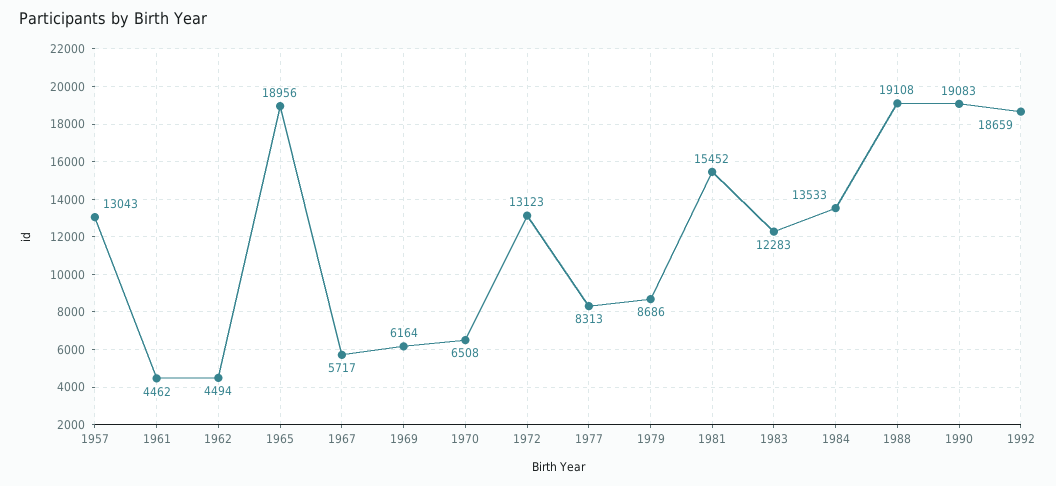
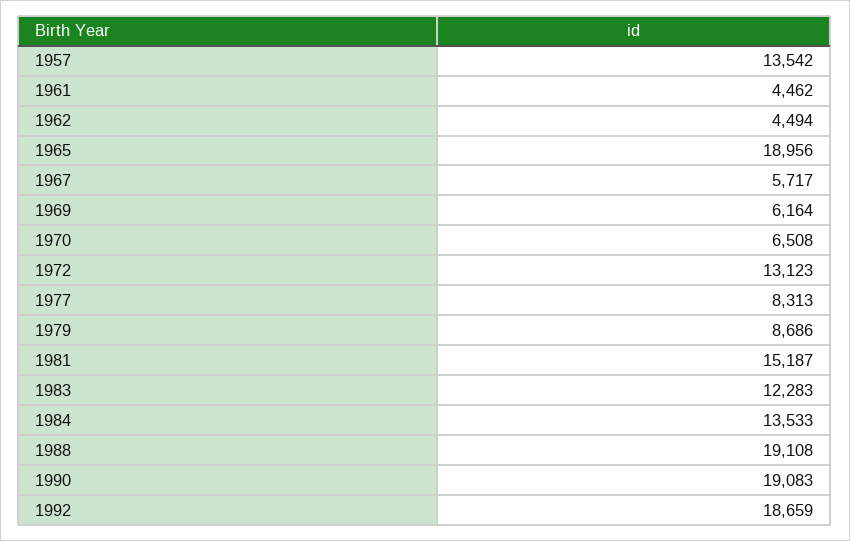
  {
-   "1957": 13043,
+   "1957": 13542,
    "1961": 4462,
    "1962": 4494,
    "1965": 18956,
    "1967": 5717,
    "1969": 6164,
    "1970": 6508,
    "1972": 13123,
    "1977": 8313,
    "1979": 8686,
-   "1981": 15452,
+   "1981": 15187,
    "1983": 12283,
    "1984": 13533,
    "1988": 19108,
    "1990": 19083,
    "1992": 18659
  }

